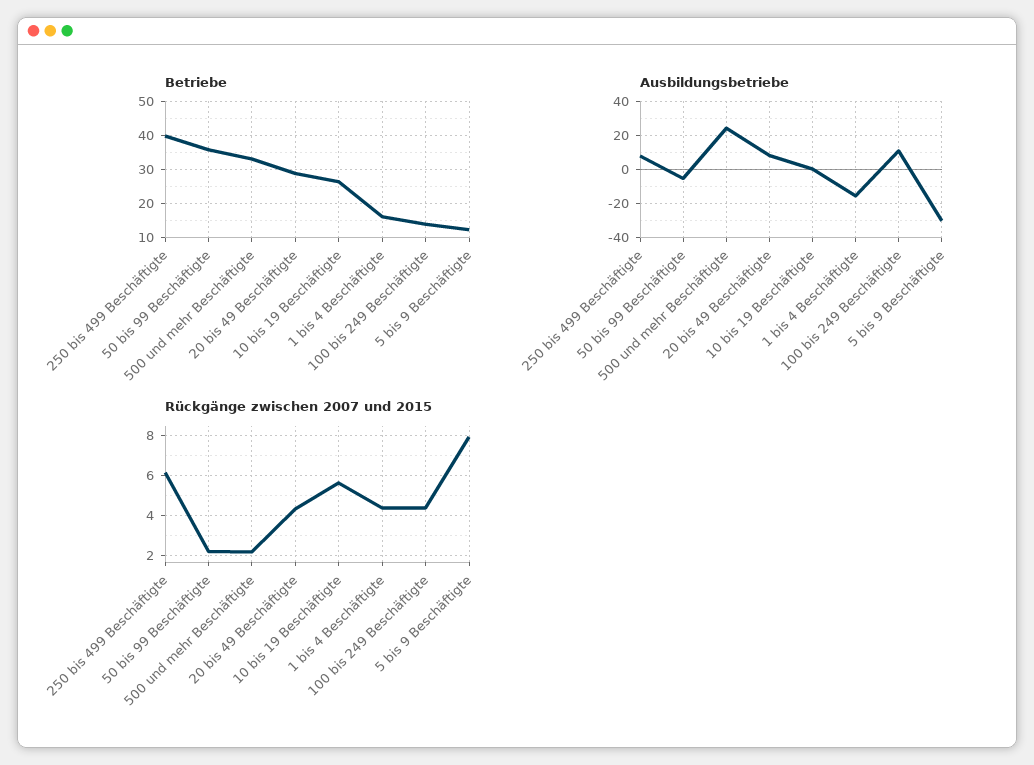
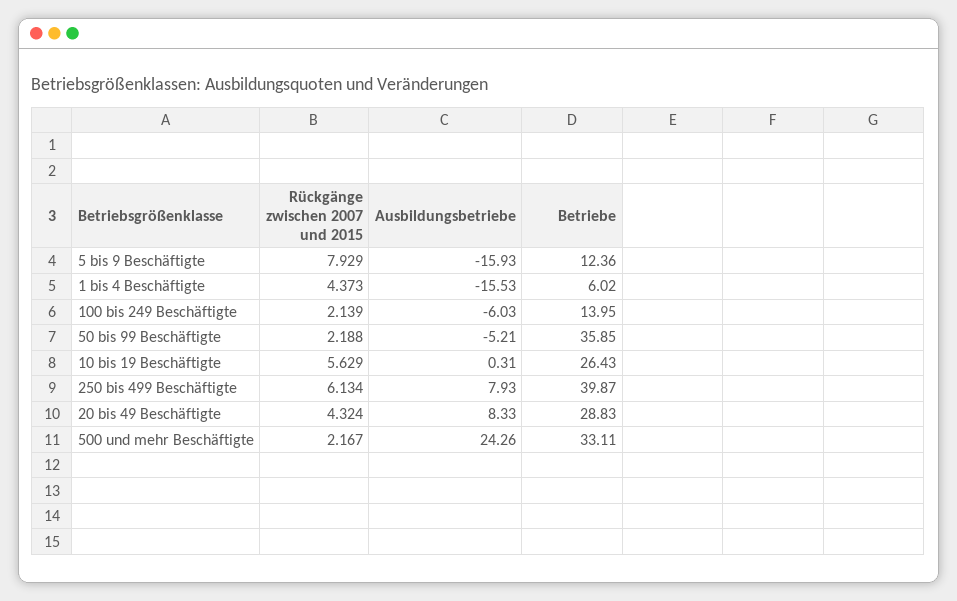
  {
    "Betriebe": {
      "250 bis 499 Beschäftigte": 39.87,
      "50 bis 99 Beschäftigte": 35.85,
      "500 und mehr Beschäftigte": 33.11,
      "20 bis 49 Beschäftigte": 28.83,
      "10 bis 19 Beschäftigte": 26.43,
-     "1 bis 4 Beschäftigte": 16,
+     "1 bis 4 Beschäftigte": 6.02,
      "100 bis 249 Beschäftigte": 13.95,
      "5 bis 9 Beschäftigte": 12.36
    },
    "Ausbildungsbetriebe": {
      "250 bis 499 Beschäftigte": 7.93,
      "50 bis 99 Beschäftigte": -5.21,
      "500 und mehr Beschäftigte": 24.26,
      "20 bis 49 Beschäftigte": 8.33,
      "10 bis 19 Beschäftigte": 0.31,
      "1 bis 4 Beschäftigte": -15.53,
-     "100 bis 249 Beschäftigte": 10,
+     "100 bis 249 Beschäftigte": -6.03,
-     "5 bis 9 Beschäftigte": -30
+     "5 bis 9 Beschäftigte": -15.93
    },
    "Rückgänge zwischen 2007 und 2015": {
      "250 bis 499 Beschäftigte": 6.134,
      "50 bis 99 Beschäftigte": 2.188,
      "500 und mehr Beschäftigte": 2.167,
      "20 bis 49 Beschäftigte": 4.324,
      "10 bis 19 Beschäftigte": 5.629,
      "1 bis 4 Beschäftigte": 4.373,
-     "100 bis 249 Beschäftigte": 4.5,
+     "100 bis 249 Beschäftigte": 2.139,
      "5 bis 9 Beschäftigte": 7.929
    }
  }

